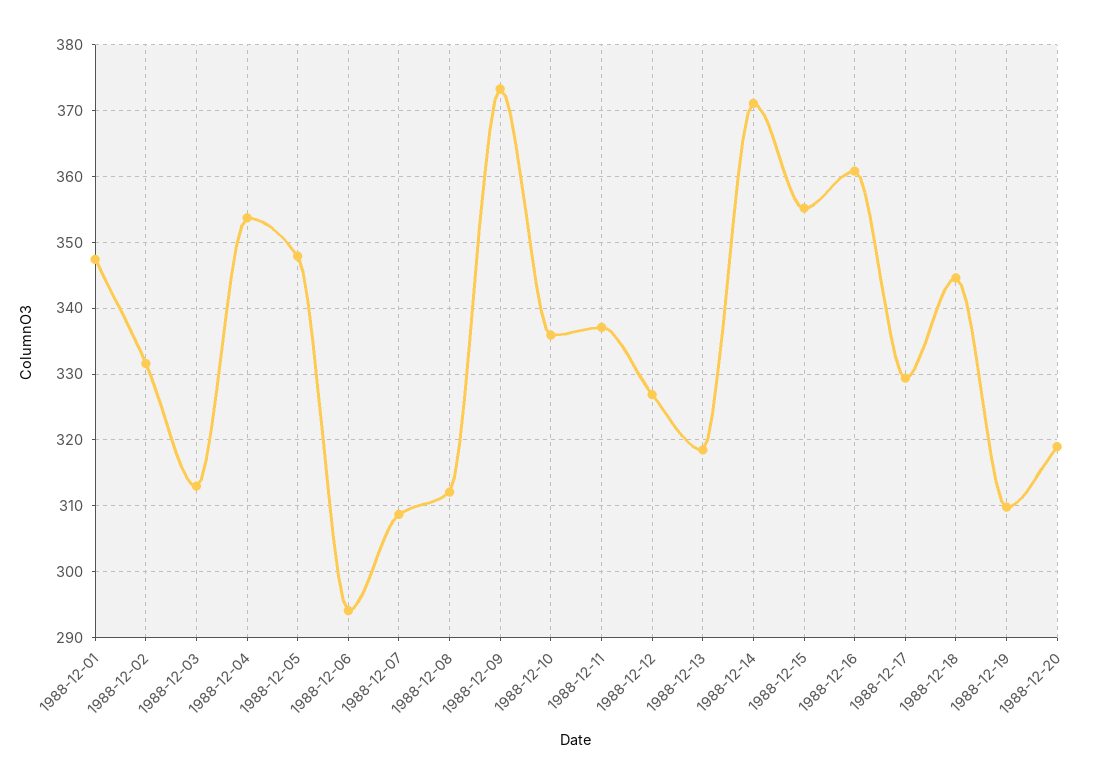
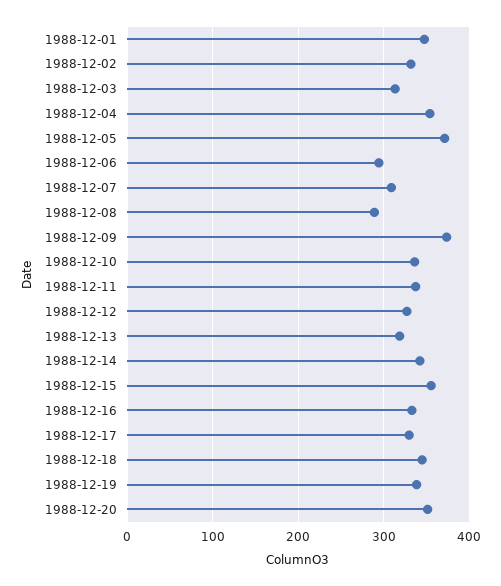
  {
    "1988-12-01": 347,
    "1988-12-02": 332,
    "1988-12-03": 313,
    "1988-12-04": 354,
-   "1988-12-05": 348,
+   "1988-12-05": 370,
    "1988-12-06": 294,
    "1988-12-07": 309,
-   "1988-12-08": 312,
+   "1988-12-08": 290,
    "1988-12-09": 373,
    "1988-12-10": 336,
    "1988-12-11": 337,
    "1988-12-12": 327,
    "1988-12-13": 319,
-   "1988-12-14": 371,
+   "1988-12-14": 340,
    "1988-12-15": 355,
-   "1988-12-16": 361,
+   "1988-12-16": 330,
    "1988-12-17": 329,
    "1988-12-18": 345,
-   "1988-12-19": 310,
+   "1988-12-19": 340,
-   "1988-12-20": 319
+   "1988-12-20": 350
  }

